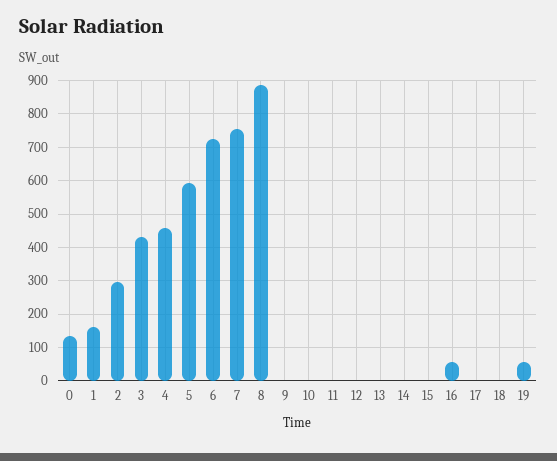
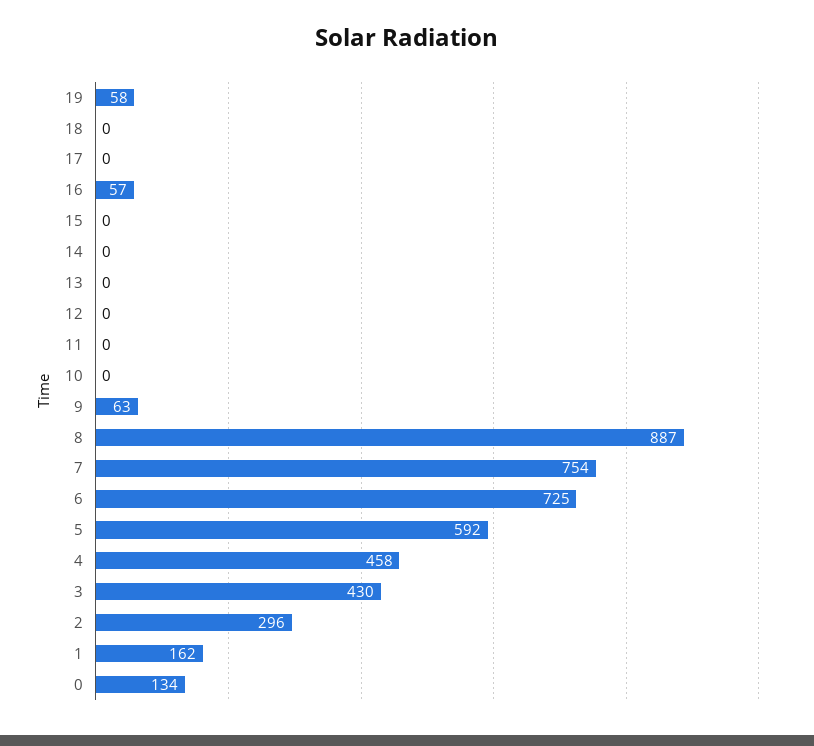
  {
    "0": 134,
    "1": 162,
    "2": 296,
    "3": 430,
    "4": 458,
    "5": 592,
    "6": 725,
    "7": 754,
    "8": 887,
-   "9": 0,
+   "9": 63,
    "10": 0,
    "11": 0,
    "12": 0,
    "13": 0,
    "14": 0,
    "15": 0,
    "16": 57,
    "17": 0,
    "18": 0,
    "19": 58
  }

